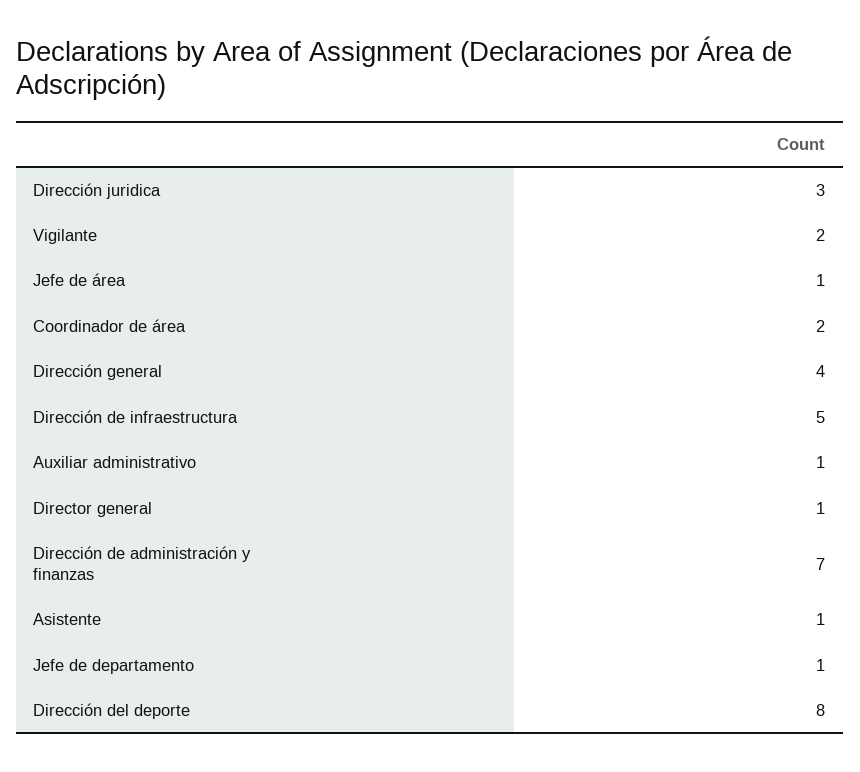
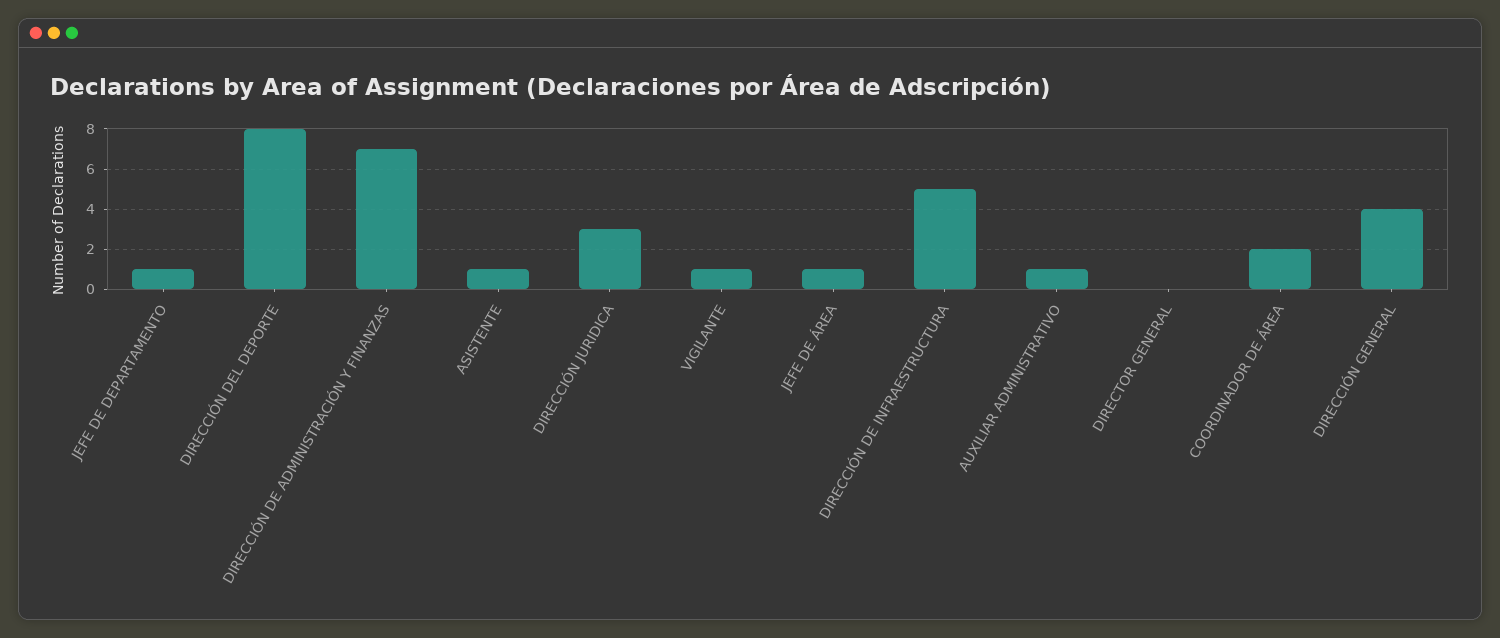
  {
    "Dirección juridica": 3,
-   "Vigilante": 2,
+   "Vigilante": 1,
    "Jefe de área": 1,
    "Coordinador de área": 2,
    "Dirección general": 4,
    "Dirección de infraestructura": 5,
    "Auxiliar administrativo": 1,
-   "Director general": 1,
+   "Director general": 0,
    "Dirección de administración y finanzas": 7,
    "Asistente": 1,
    "Jefe de departamento": 1,
    "Dirección del deporte": 8
  }

